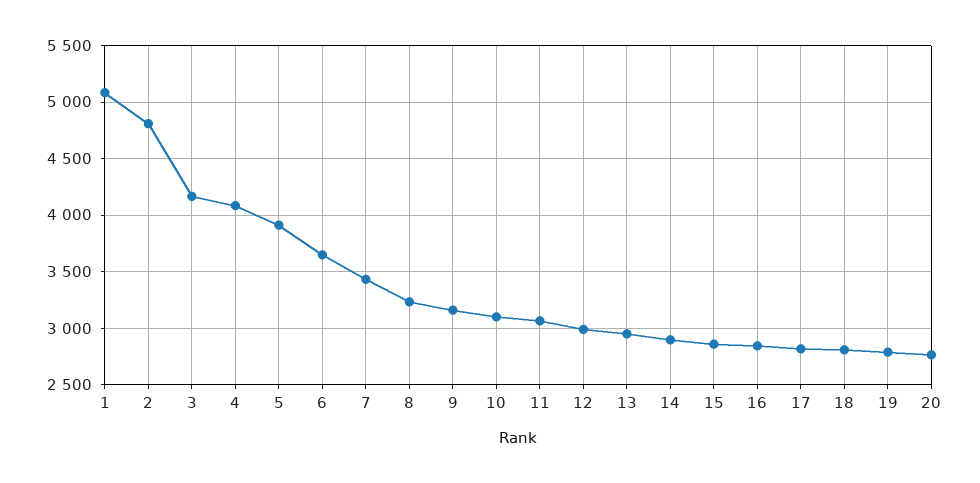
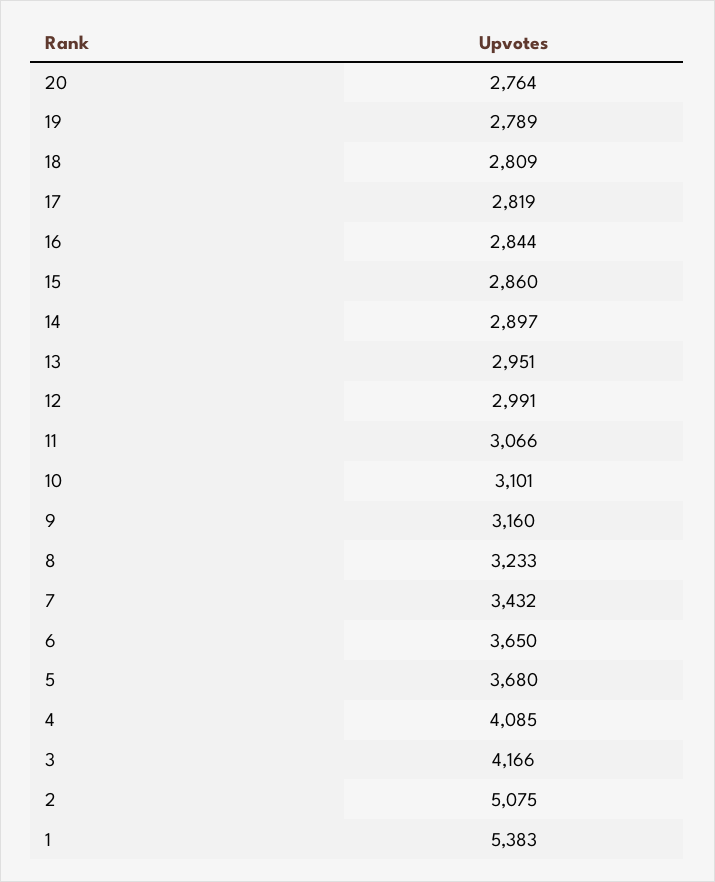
  {
-   "1": 5100,
+   "1": 5383,
-   "2": 4800,
+   "2": 5075,
    "3": 4166,
    "4": 4085,
-   "5": 3900,
+   "5": 3680,
    "6": 3650,
    "7": 3432,
    "8": 3233,
    "9": 3160,
    "10": 3101,
    "11": 3066,
    "12": 2991,
    "13": 2951,
    "14": 2897,
    "15": 2860,
    "16": 2844,
    "17": 2819,
    "18": 2809,
    "19": 2789,
    "20": 2764
  }

